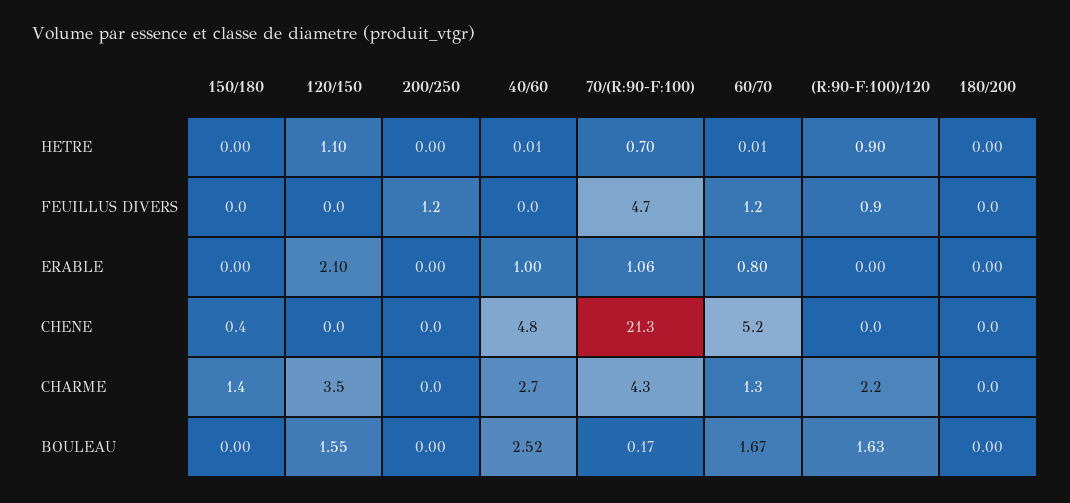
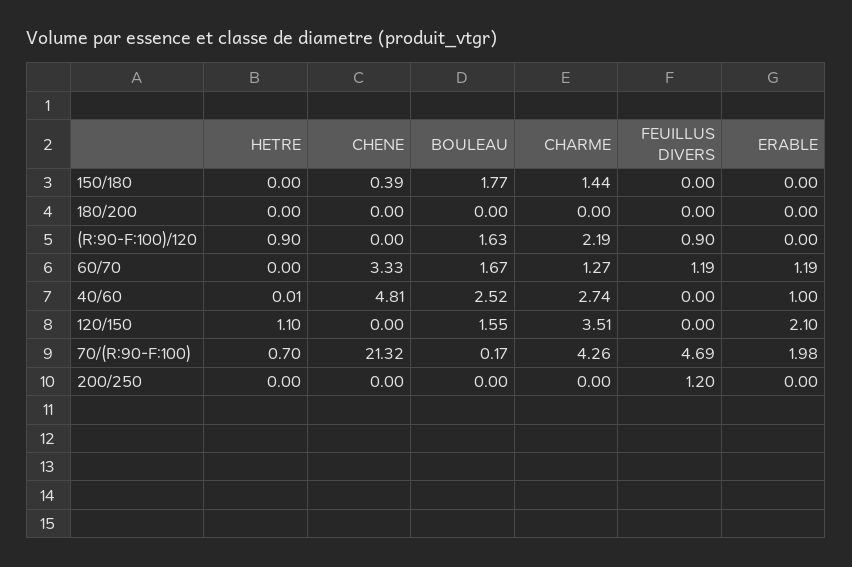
  {
    "150/180": {
      "HETRE": 0,
      "FEUILLUS DIVERS": 0,
      "ERABLE": 0,
      "CHENE": 0.39,
      "CHARME": 1.44,
-     "BOULEAU": 0
+     "BOULEAU": 1.77
    },
    "120/150": {
      "HETRE": 1.1,
      "FEUILLUS DIVERS": 0,
      "ERABLE": 2.1,
      "CHENE": 0,
      "CHARME": 3.51,
      "BOULEAU": 1.55
    },
    "200/250": {
      "HETRE": 0,
      "FEUILLUS DIVERS": 1.2,
      "ERABLE": 0,
      "CHENE": 0,
      "CHARME": 0,
      "BOULEAU": 0
    },
    "40/60": {
      "HETRE": 0.01,
      "FEUILLUS DIVERS": 0,
      "ERABLE": 1,
      "CHENE": 4.81,
      "CHARME": 2.74,
      "BOULEAU": 2.52
    },
    "70/(R:90-F:100)": {
      "HETRE": 0.7,
      "FEUILLUS DIVERS": 4.69,
-     "ERABLE": 1.06,
+     "ERABLE": 1.98,
      "CHENE": 21.32,
      "CHARME": 4.26,
      "BOULEAU": 0.17
    },
    "60/70": {
-     "HETRE": 0.01,
+     "HETRE": 0,
      "FEUILLUS DIVERS": 1.19,
-     "ERABLE": 0.8,
+     "ERABLE": 1.19,
-     "CHENE": 5.2,
+     "CHENE": 3.33,
      "CHARME": 1.27,
      "BOULEAU": 1.67
    },
    "(R:90-F:100)/120": {
      "HETRE": 0.9,
      "FEUILLUS DIVERS": 0.9,
      "ERABLE": 0,
      "CHENE": 0,
      "CHARME": 2.19,
      "BOULEAU": 1.63
    },
    "180/200": {
      "HETRE": 0,
      "FEUILLUS DIVERS": 0,
      "ERABLE": 0,
      "CHENE": 0,
      "CHARME": 0,
      "BOULEAU": 0
    }
  }

